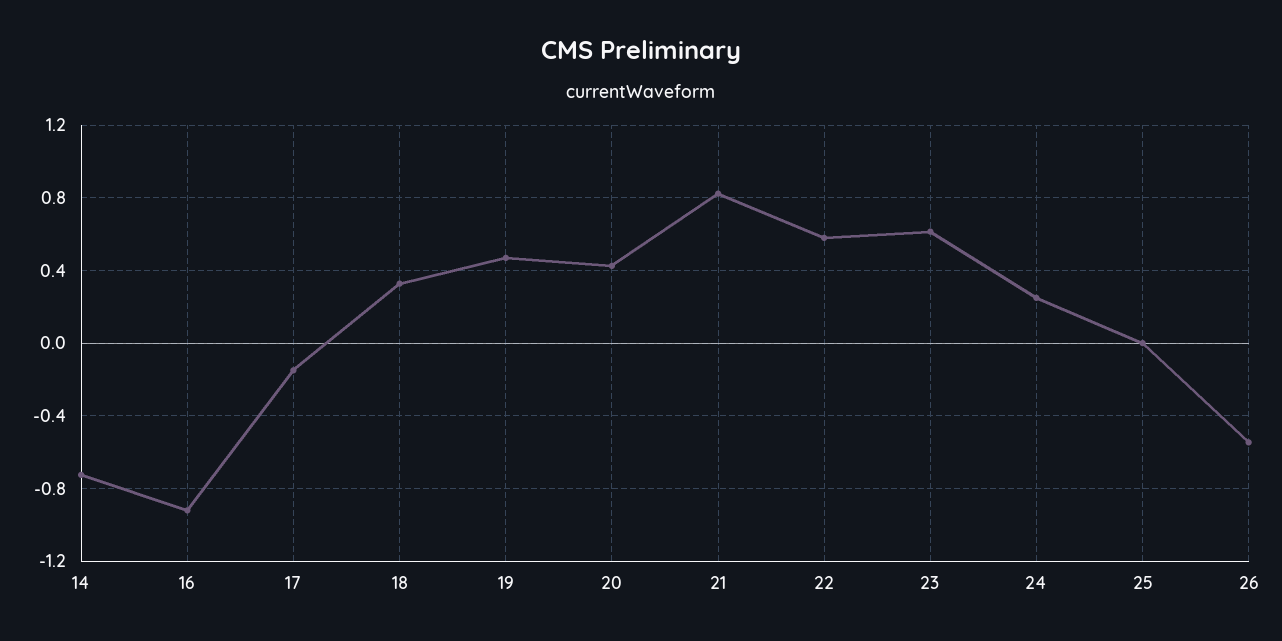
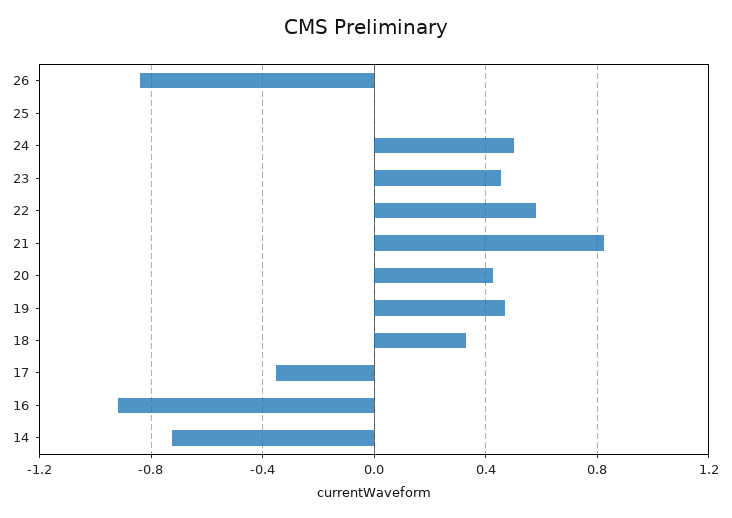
  {
    "14": -0.7,
    "16": -0.9,
-   "17": -0.15,
+   "17": -0.35,
    "18": 0.35,
    "19": 0.45,
    "20": 0.45,
    "21": 0.8,
    "22": 0.6,
-   "23": 0.6,
+   "23": 0.45,
-   "24": 0.25,
+   "24": 0.5,
    "25": 0,
-   "26": -0.55
+   "26": -0.85
  }

